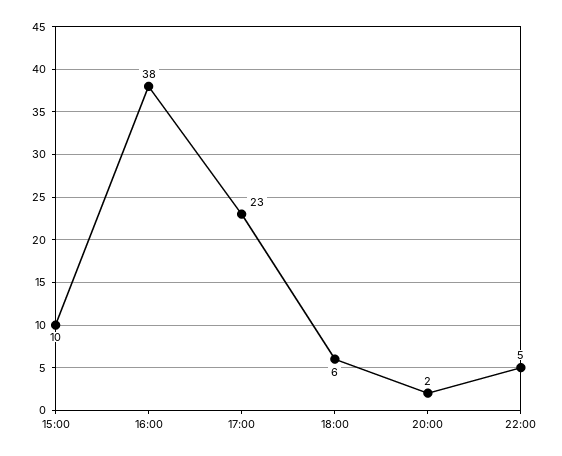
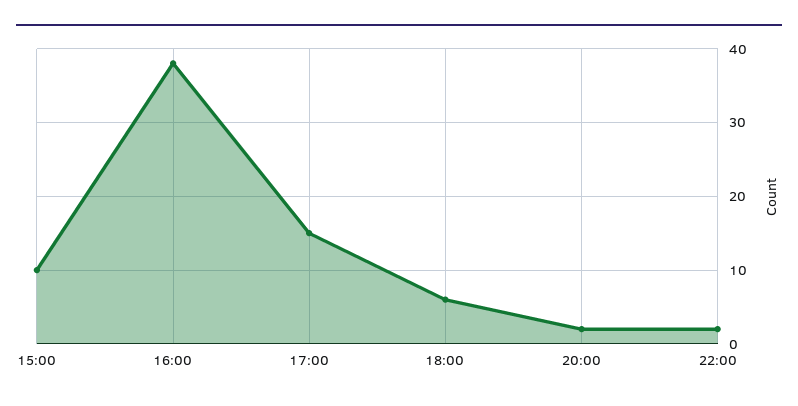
  {
    "15:00": 10,
    "16:00": 38,
-   "17:00": 23,
+   "17:00": 15,
    "18:00": 6,
    "20:00": 2,
-   "22:00": 5
+   "22:00": 2
  }

